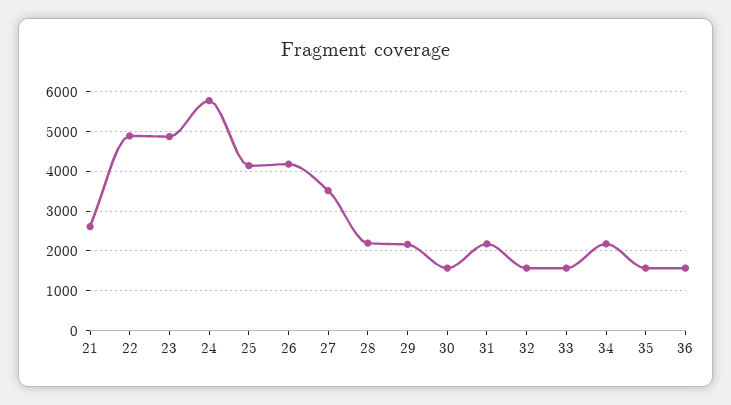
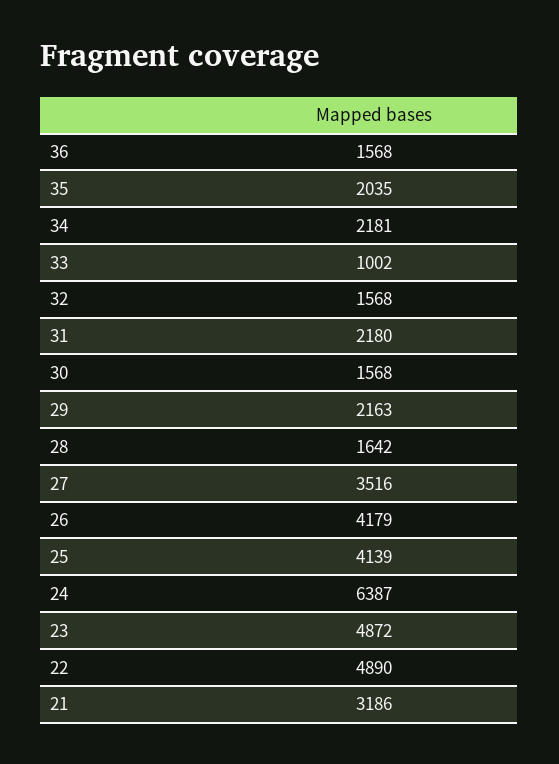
  {
-   "21": 2600,
+   "21": 3186,
    "22": 4890,
    "23": 4872,
-   "24": 5800,
+   "24": 6387,
    "25": 4139,
    "26": 4179,
    "27": 3516,
-   "28": 2200,
+   "28": 1642,
    "29": 2163,
    "30": 1568,
    "31": 2180,
    "32": 1568,
-   "33": 1600,
+   "33": 1002,
    "34": 2181,
-   "35": 1600,
+   "35": 2035,
    "36": 1568
  }

